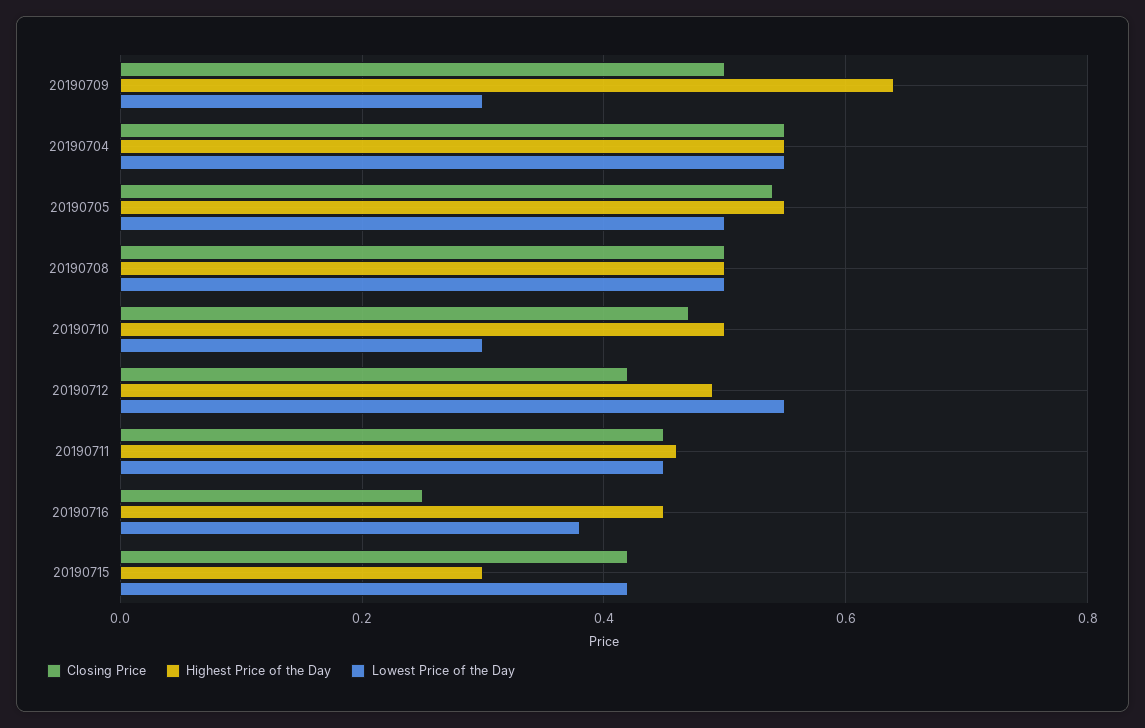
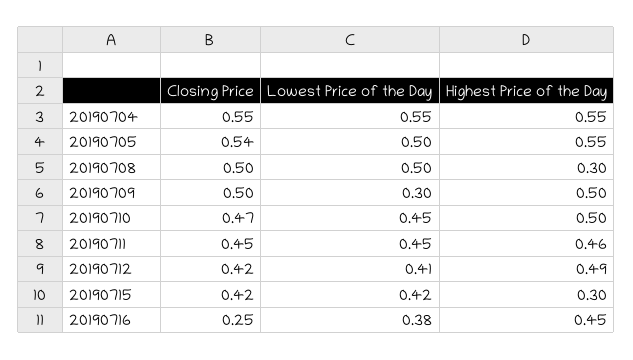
  {
    "Closing Price": {
      "20190709": 0.5,
      "20190704": 0.55,
      "20190705": 0.54,
      "20190708": 0.5,
      "20190710": 0.47,
      "20190712": 0.42,
      "20190711": 0.45,
      "20190716": 0.25,
      "20190715": 0.42
    },
    "Highest Price of the Day": {
-     "20190709": 0.65,
+     "20190709": 0.5,
      "20190704": 0.55,
      "20190705": 0.55,
-     "20190708": 0.5,
+     "20190708": 0.3,
      "20190710": 0.5,
      "20190712": 0.49,
      "20190711": 0.46,
      "20190716": 0.45,
      "20190715": 0.3
    },
    "Lowest Price of the Day": {
      "20190709": 0.3,
      "20190704": 0.55,
      "20190705": 0.5,
      "20190708": 0.5,
-     "20190710": 0.3,
+     "20190710": 0.45,
-     "20190712": 0.55,
+     "20190712": 0.41,
      "20190711": 0.45,
      "20190716": 0.38,
      "20190715": 0.42
    }
  }

